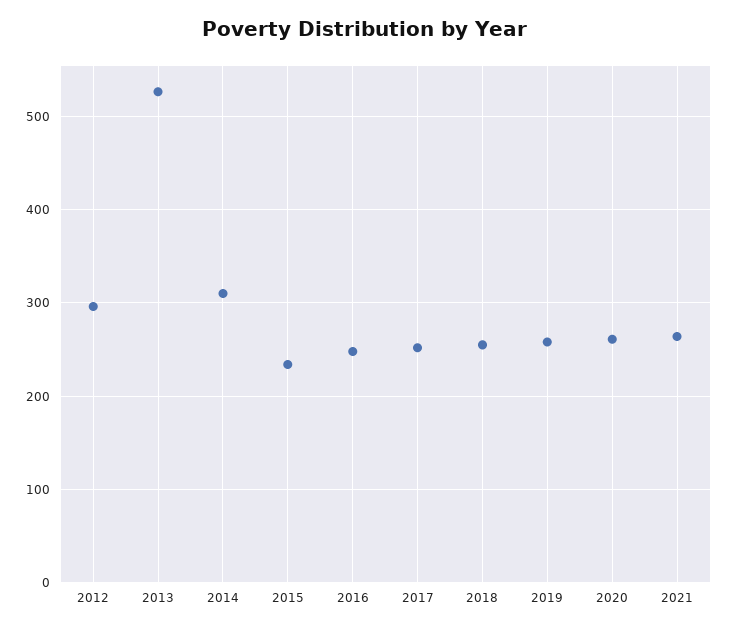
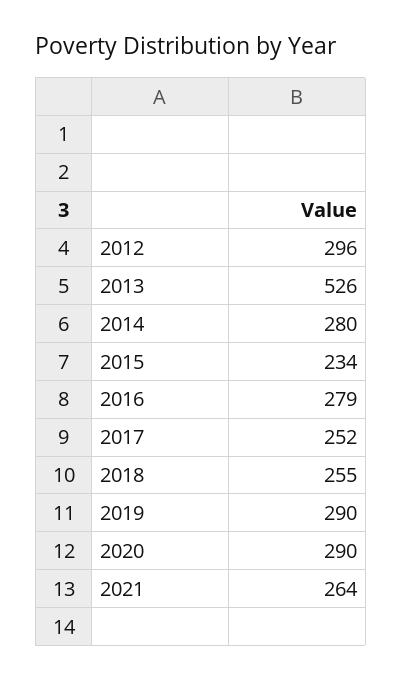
  {
    "2012": 296,
    "2013": 526,
-   "2014": 310,
+   "2014": 280,
    "2015": 234,
-   "2016": 250,
+   "2016": 279,
    "2017": 252,
    "2018": 255,
-   "2019": 260,
+   "2019": 290,
-   "2020": 260,
+   "2020": 290,
    "2021": 264
  }

